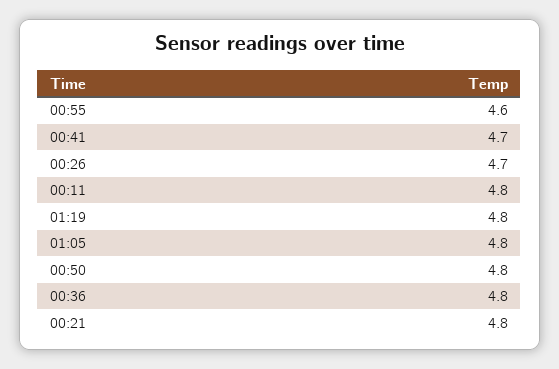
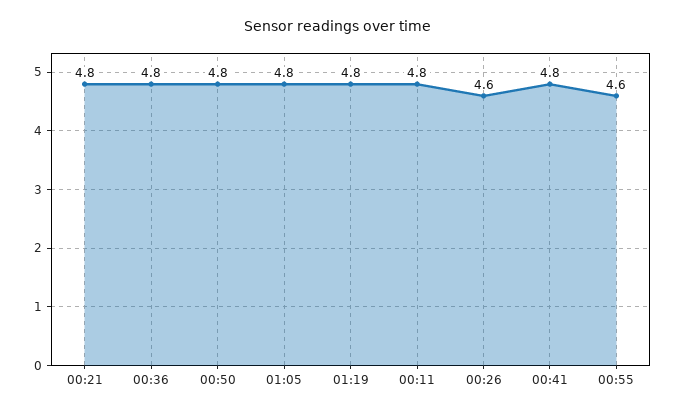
  {
    "00:55": 4.6,
-   "00:41": 4.7,
+   "00:41": 4.8,
-   "00:26": 4.7,
+   "00:26": 4.6,
    "00:11": 4.8,
    "01:19": 4.8,
    "01:05": 4.8,
    "00:50": 4.8,
    "00:36": 4.8,
    "00:21": 4.8
  }

